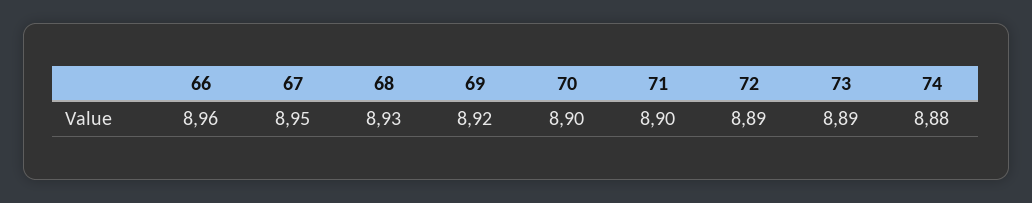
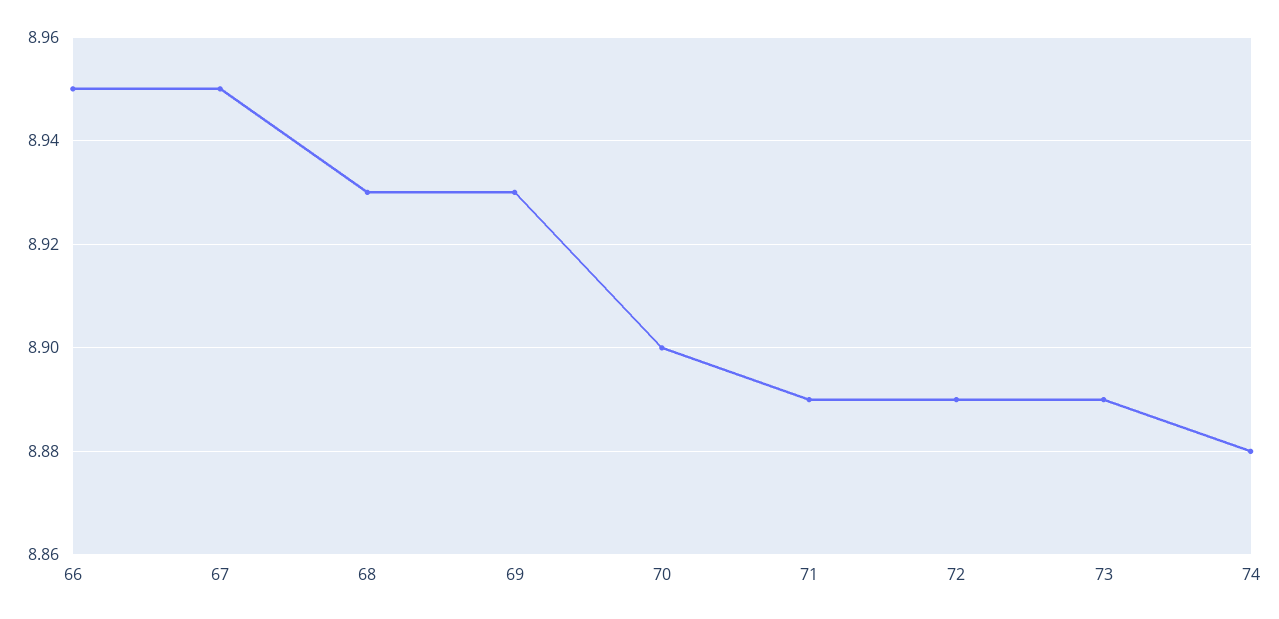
  {
-   "66": 8.96,
+   "66": 8.95,
    "67": 8.95,
    "68": 8.93,
-   "69": 8.92,
+   "69": 8.93,
    "70": 8.9,
-   "71": 8.9,
+   "71": 8.89,
    "72": 8.89,
    "73": 8.89,
    "74": 8.88
  }

